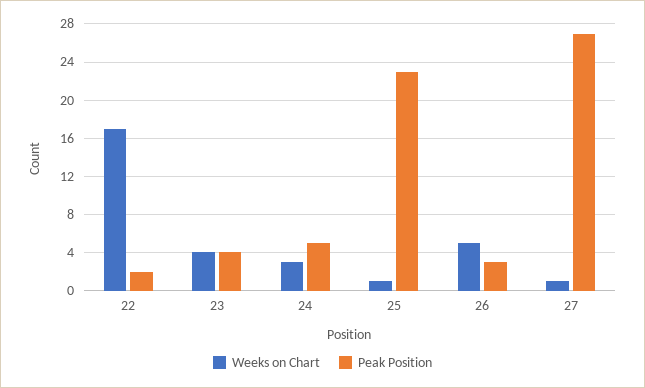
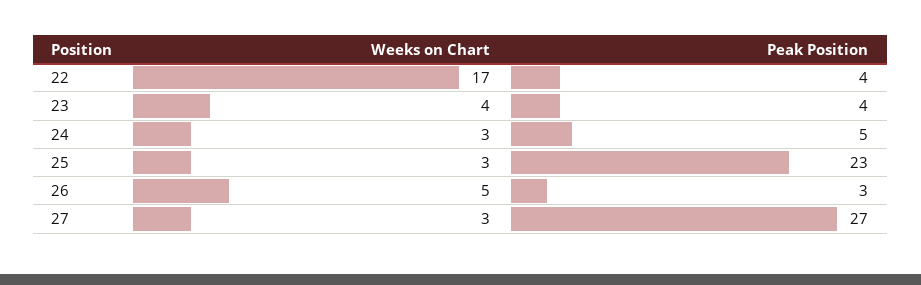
  {
    "Weeks on Chart": {
      "22": 17,
      "23": 4,
      "24": 3,
-     "25": 1,
+     "25": 3,
      "26": 5,
-     "27": 1
+     "27": 3
    },
    "Peak Position": {
-     "22": 2,
+     "22": 4,
      "23": 4,
      "24": 5,
      "25": 23,
      "26": 3,
      "27": 27
    }
  }

